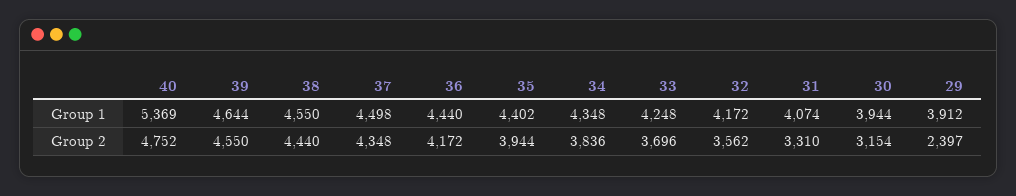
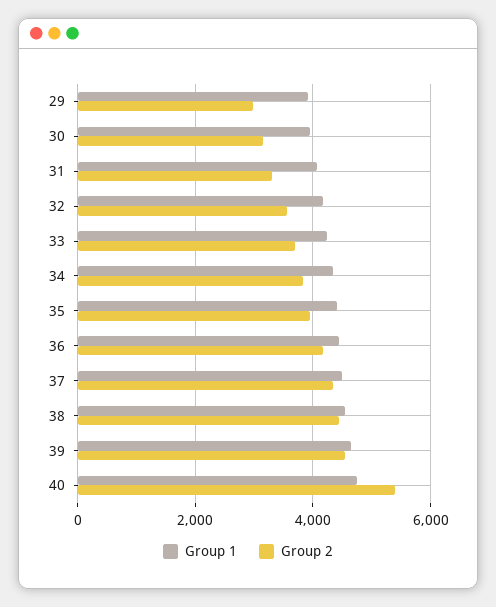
  {
    "Group 1": {
-     "40": 5369,
+     "40": 4800,
      "39": 4644,
      "38": 4550,
      "37": 4498,
      "36": 4440,
      "35": 4402,
      "34": 4348,
      "33": 4248,
      "32": 4172,
      "31": 4074,
      "30": 3944,
      "29": 3912
    },
    "Group 2": {
-     "40": 4752,
+     "40": 5400,
      "39": 4550,
      "38": 4440,
      "37": 4348,
      "36": 4172,
      "35": 3944,
      "34": 3836,
      "33": 3696,
      "32": 3562,
      "31": 3310,
      "30": 3154,
-     "29": 2397
+     "29": 3000
    }
  }

